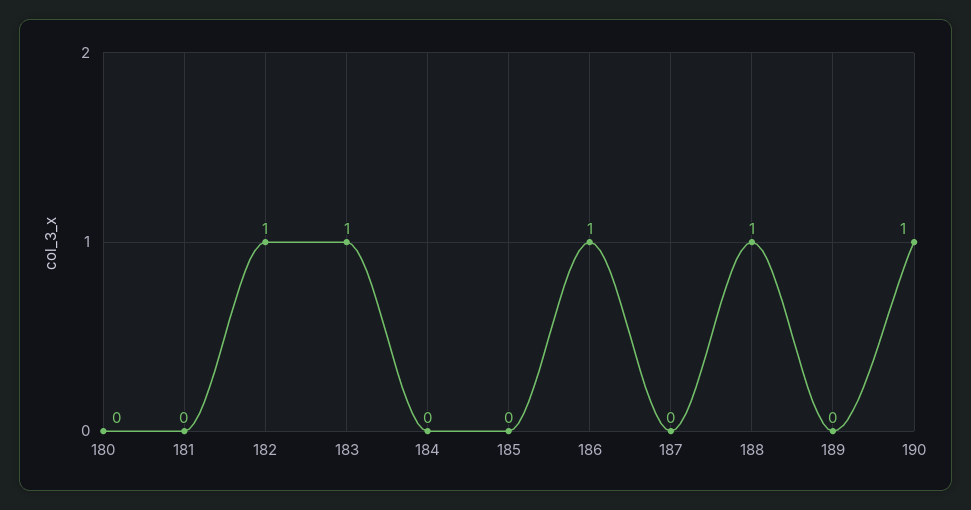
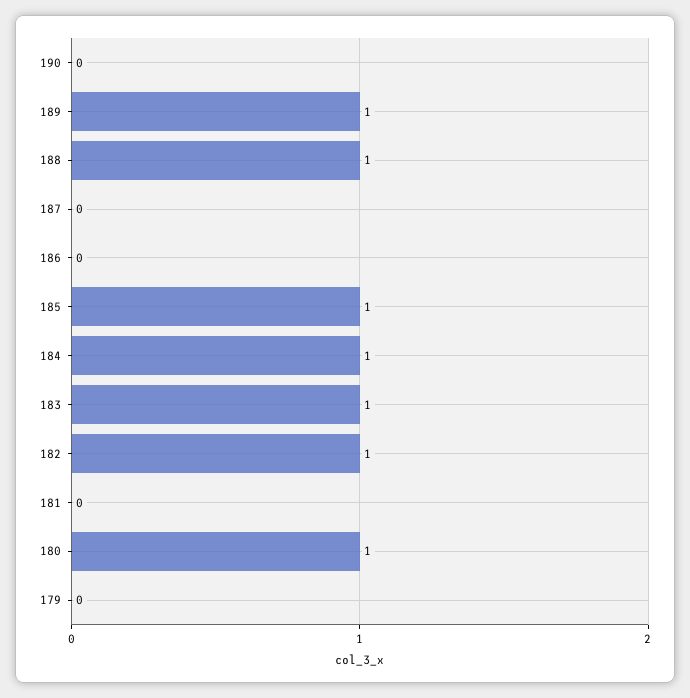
  {
-   "180": 0,
+   "180": 1,
    "181": 0,
    "182": 1,
    "183": 1,
-   "184": 0,
+   "184": 1,
-   "185": 0,
+   "185": 1,
-   "186": 1,
+   "186": 0,
    "187": 0,
    "188": 1,
-   "189": 0,
+   "189": 1,
-   "190": 1
+   "190": 0,
+   "179": 0
  }

